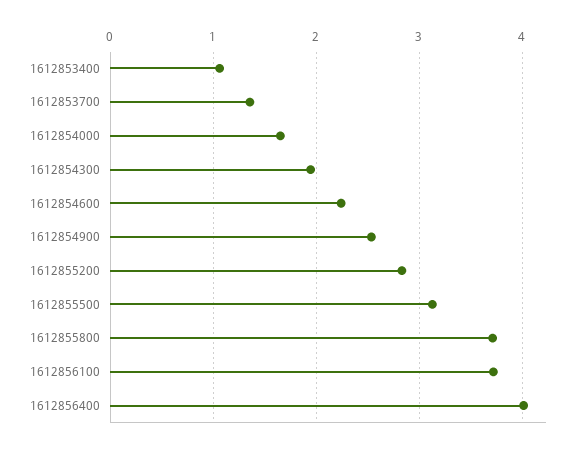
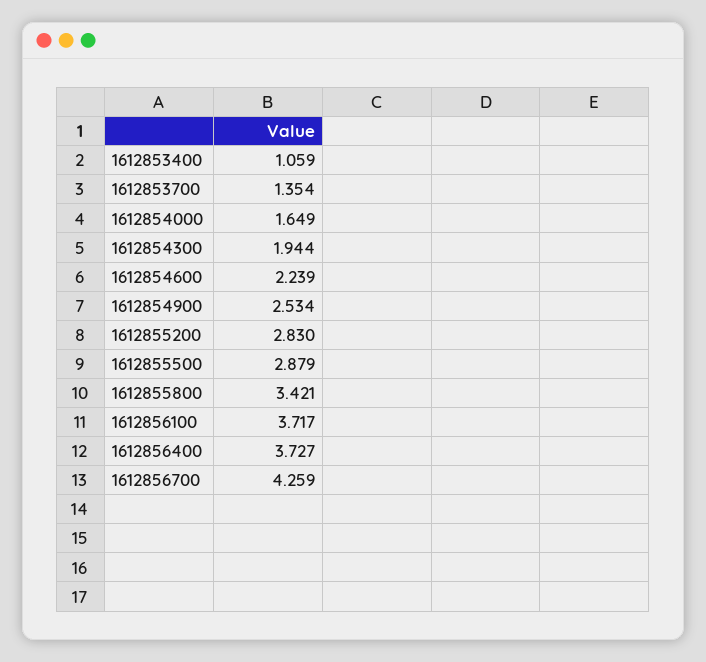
  {
    "1612853400": 1.059,
    "1612853700": 1.354,
    "1612854000": 1.649,
    "1612854300": 1.944,
    "1612854600": 2.239,
    "1612854900": 2.534,
    "1612855200": 2.83,
-   "1612855500": 3.1,
+   "1612855500": 2.879,
-   "1612855800": 3.7,
+   "1612855800": 3.421,
    "1612856100": 3.717,
-   "1612856400": 4
+   "1612856400": 3.727,
+   "1612856700": 4.259
  }

